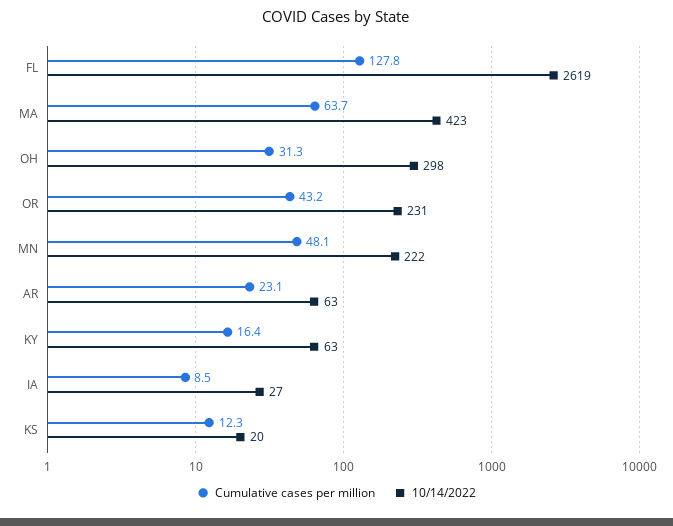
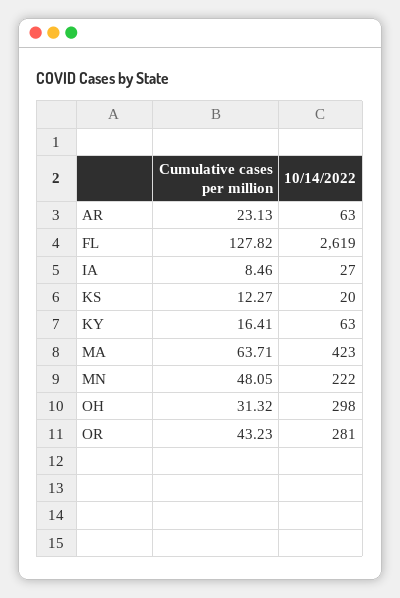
  {
    "Cumulative cases per million": {
      "FL": 127.82,
      "MA": 63.71,
      "OH": 31.32,
      "OR": 43.23,
      "MN": 48.05,
      "AR": 23.13,
      "KY": 16.41,
      "IA": 8.46,
      "KS": 12.27
    },
    "10/14/2022": {
      "FL": 2619,
      "MA": 423,
      "OH": 298,
-     "OR": 231,
+     "OR": 281,
      "MN": 222,
      "AR": 63,
      "KY": 63,
      "IA": 27,
      "KS": 20
    }
  }

